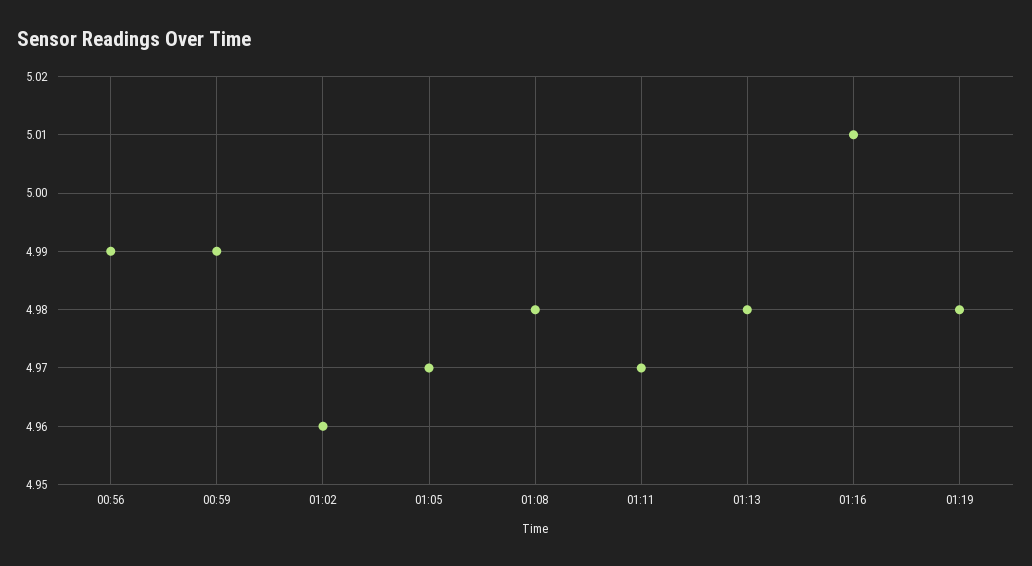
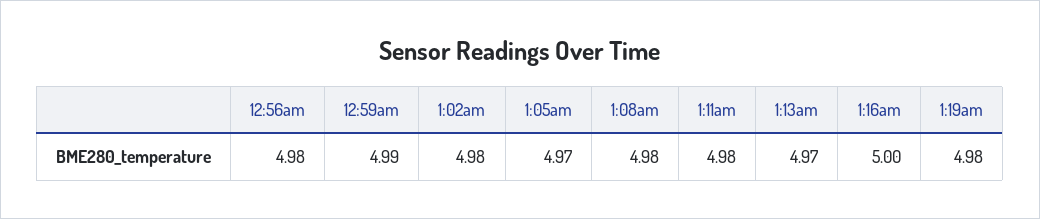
  {
-   "00:56": 4.99,
+   "00:56": 4.98,
    "00:59": 4.99,
-   "01:02": 4.96,
+   "01:02": 4.98,
    "01:05": 4.97,
    "01:08": 4.98,
-   "01:11": 4.97,
+   "01:11": 4.98,
-   "01:13": 4.98,
+   "01:13": 4.97,
-   "01:16": 5.01,
+   "01:16": 5,
    "01:19": 4.98
  }

